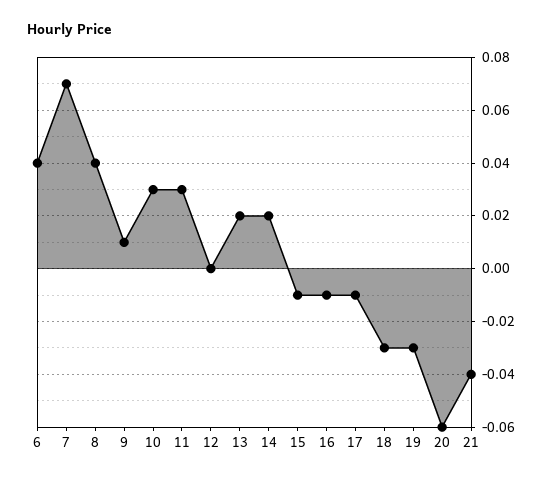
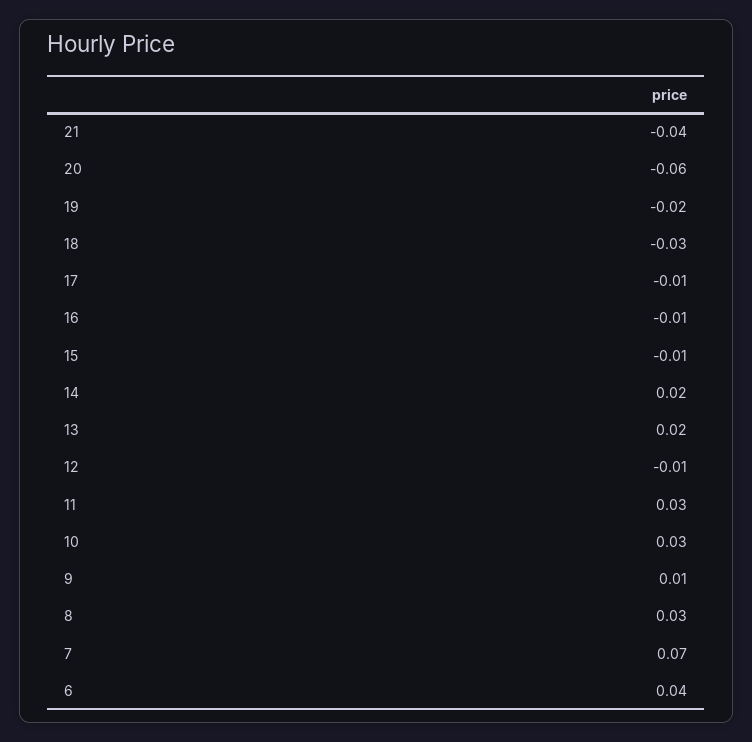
  {
    "6": 0.04,
    "7": 0.07,
-   "8": 0.04,
+   "8": 0.03,
    "9": 0.01,
    "10": 0.03,
    "11": 0.03,
-   "12": 0,
+   "12": -0.01,
    "13": 0.02,
    "14": 0.02,
    "15": -0.01,
    "16": -0.01,
    "17": -0.01,
    "18": -0.03,
-   "19": -0.03,
+   "19": -0.02,
    "20": -0.06,
    "21": -0.04
  }

